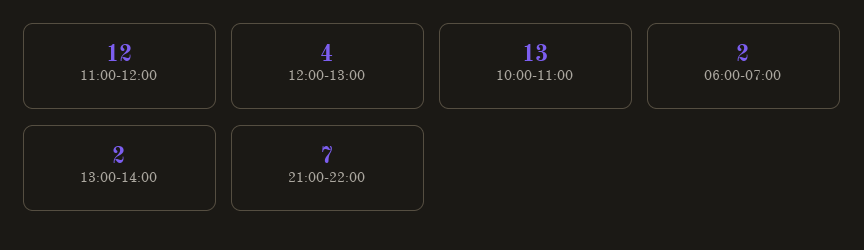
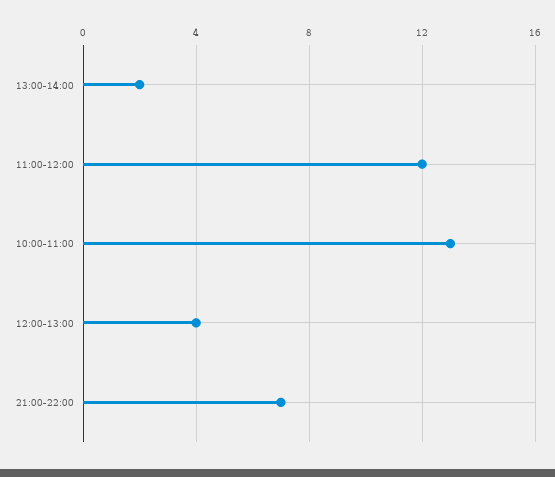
  {
    "11:00-12:00": 12,
    "12:00-13:00": 4,
    "10:00-11:00": 13,
-   "06:00-07:00": 2,
    "13:00-14:00": 2,
    "21:00-22:00": 7
  }

